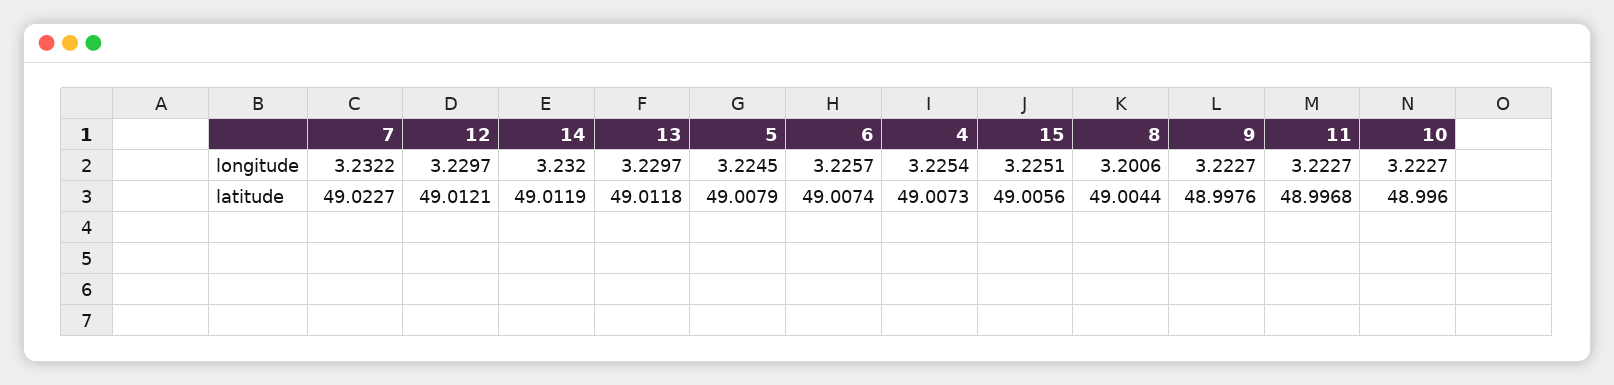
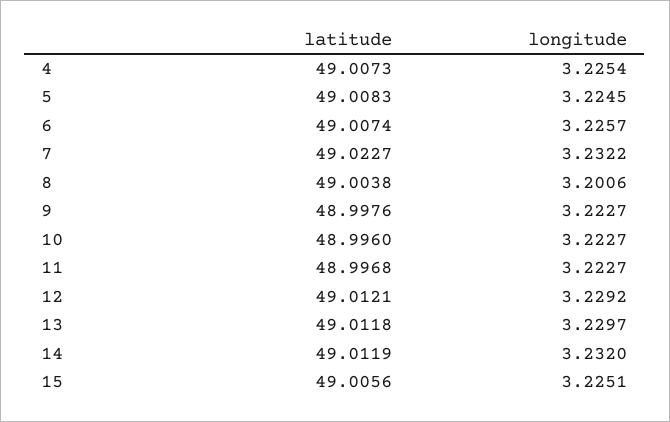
  {
    "7": {
      "longitude": 3.2322,
      "latitude": 49.0227
    },
    "12": {
-     "longitude": 3.2297,
+     "longitude": 3.2292,
      "latitude": 49.0121
    },
    "14": {
      "longitude": 3.232,
      "latitude": 49.0119
    },
    "13": {
      "longitude": 3.2297,
      "latitude": 49.0118
    },
    "5": {
      "longitude": 3.2245,
-     "latitude": 49.0079
+     "latitude": 49.0083
    },
    "6": {
      "longitude": 3.2257,
      "latitude": 49.0074
    },
    "4": {
      "longitude": 3.2254,
      "latitude": 49.0073
    },
    "15": {
      "longitude": 3.2251,
      "latitude": 49.0056
    },
    "8": {
      "longitude": 3.2006,
-     "latitude": 49.0044
+     "latitude": 49.0038
    },
    "9": {
      "longitude": 3.2227,
      "latitude": 48.9976
    },
    "11": {
      "longitude": 3.2227,
      "latitude": 48.9968
    },
    "10": {
      "longitude": 3.2227,
      "latitude": 48.996
    }
  }

